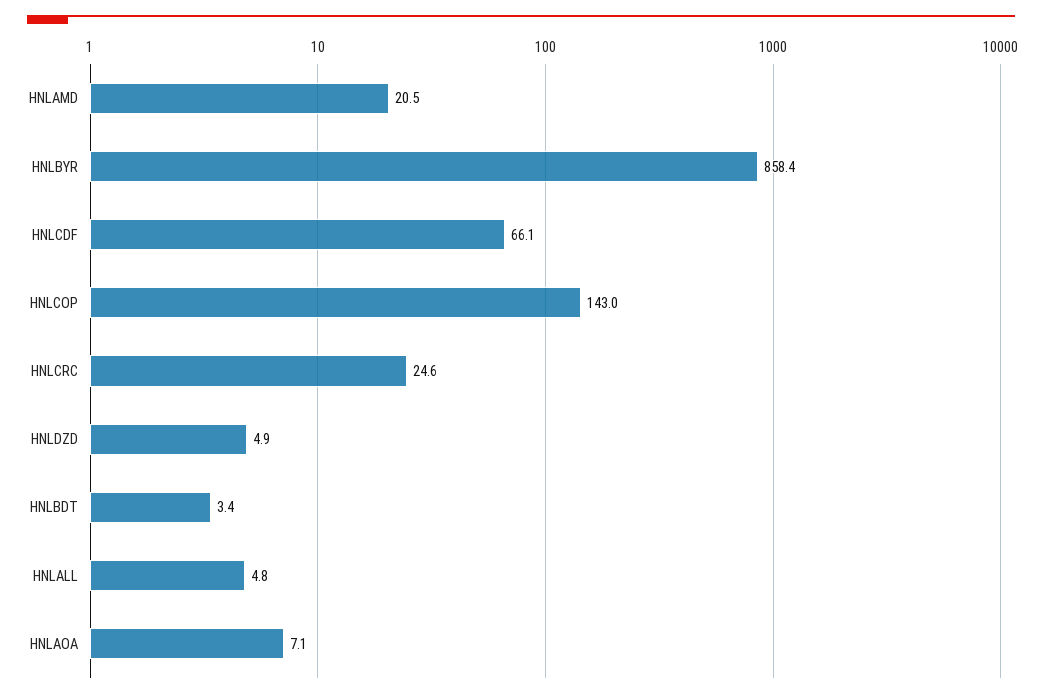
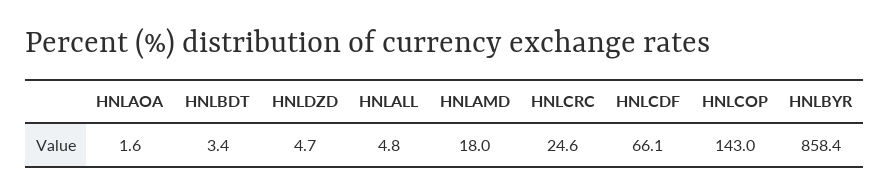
  {
-   "HNLAMD": 20.5,
+   "HNLAMD": 18,
    "HNLBYR": 858.4,
    "HNLCDF": 66.1,
    "HNLCOP": 143,
    "HNLCRC": 24.6,
-   "HNLDZD": 4.9,
+   "HNLDZD": 4.7,
    "HNLBDT": 3.4,
    "HNLALL": 4.8,
-   "HNLAOA": 7.1
+   "HNLAOA": 1.6
  }

